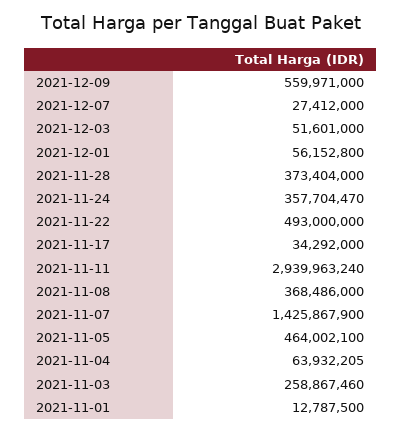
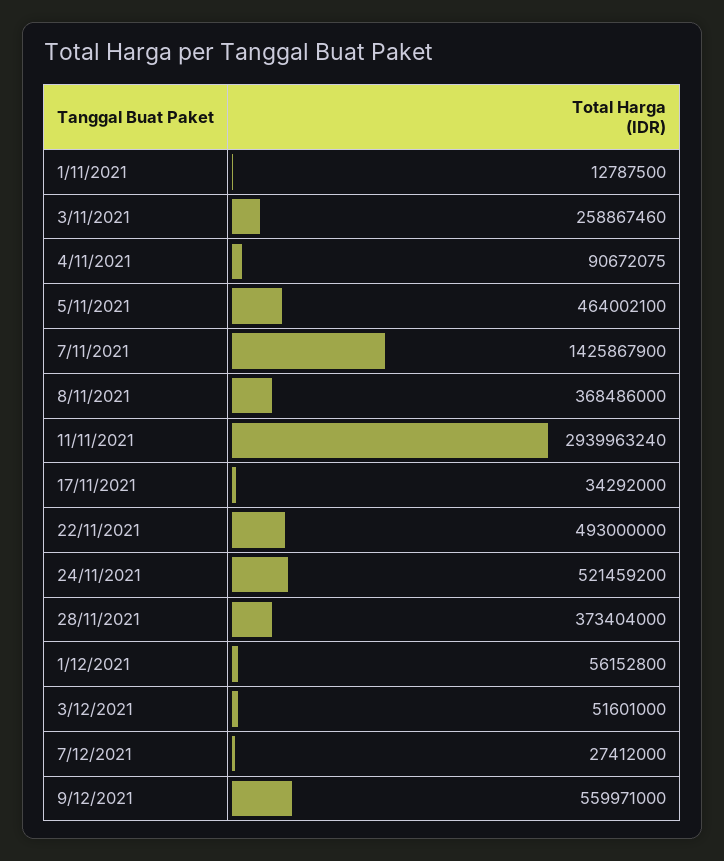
  {
    "2021-12-09": 559971000,
    "2021-12-07": 27412000,
    "2021-12-03": 51601000,
    "2021-12-01": 56152800,
    "2021-11-28": 373404000,
-   "2021-11-24": 357704470,
+   "2021-11-24": 521459200,
    "2021-11-22": 493000000,
    "2021-11-17": 34292000,
    "2021-11-11": 2939963240,
    "2021-11-08": 368486000,
    "2021-11-07": 1425867900,
    "2021-11-05": 464002100,
-   "2021-11-04": 63932205,
+   "2021-11-04": 90672075,
    "2021-11-03": 258867460,
    "2021-11-01": 12787500
  }

